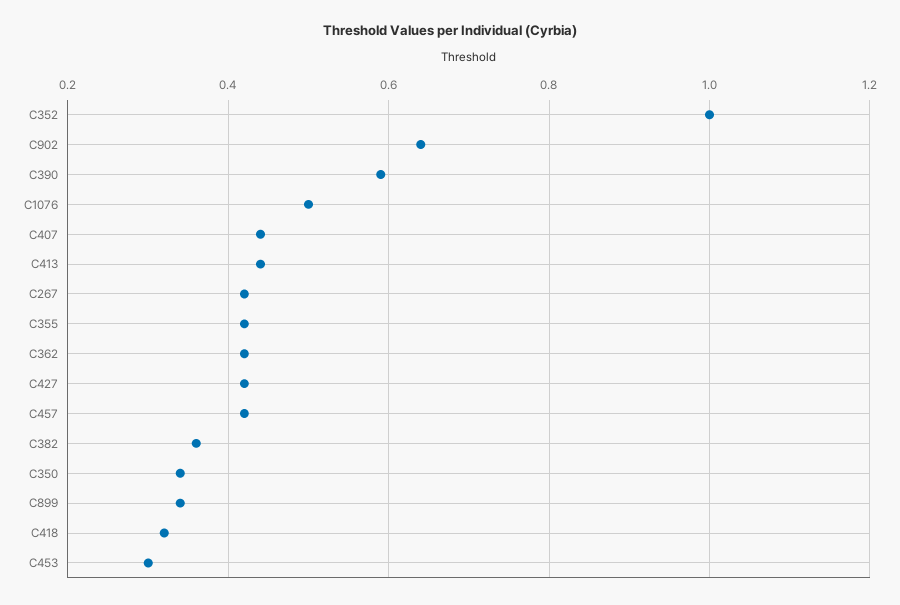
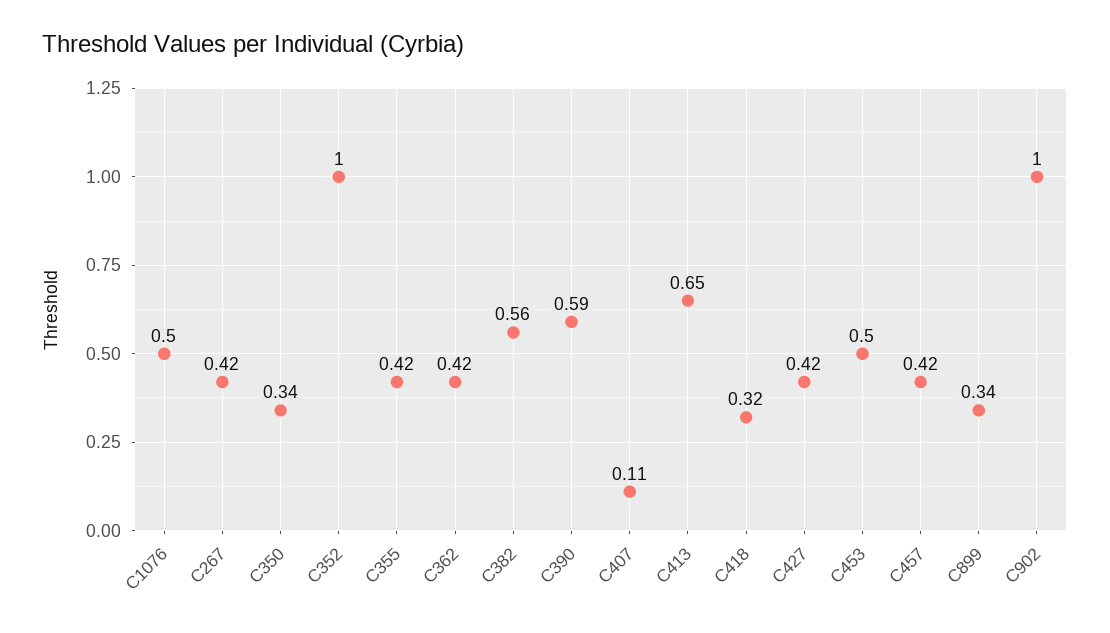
  {
    "C352": 1,
-   "C902": 0.65,
+   "C902": 1,
    "C390": 0.59,
    "C1076": 0.5,
-   "C407": 0.45,
+   "C407": 0.11,
-   "C413": 0.45,
+   "C413": 0.65,
    "C267": 0.42,
    "C355": 0.42,
    "C362": 0.42,
    "C427": 0.42,
    "C457": 0.42,
-   "C382": 0.35,
+   "C382": 0.56,
    "C350": 0.34,
    "C899": 0.34,
    "C418": 0.32,
-   "C453": 0.3
+   "C453": 0.5
  }

